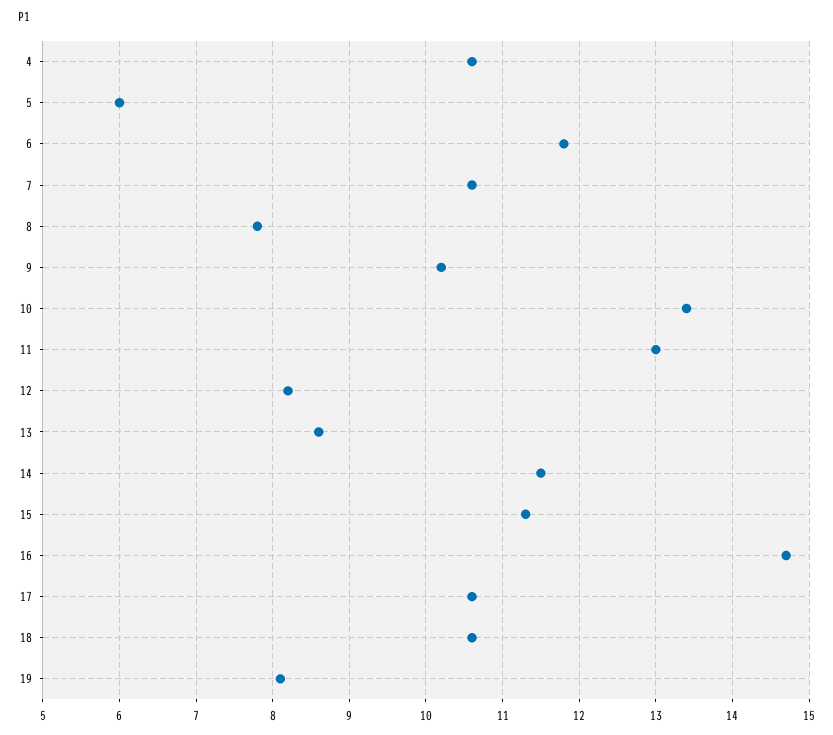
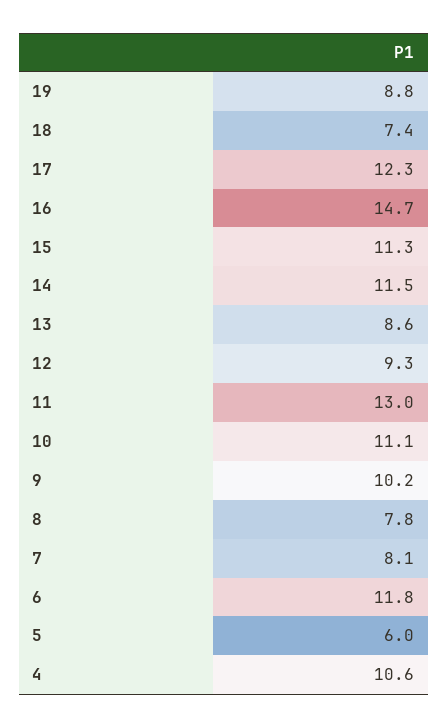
  {
    "4": 10.6,
    "5": 6,
    "6": 11.8,
-   "7": 10.6,
+   "7": 8.1,
    "8": 7.8,
    "9": 10.2,
-   "10": 13.4,
+   "10": 11.1,
    "11": 13,
-   "12": 8.2,
+   "12": 9.3,
    "13": 8.6,
    "14": 11.5,
    "15": 11.3,
    "16": 14.7,
-   "17": 10.6,
+   "17": 12.3,
-   "18": 10.6,
+   "18": 7.4,
-   "19": 8.1
+   "19": 8.8
  }

